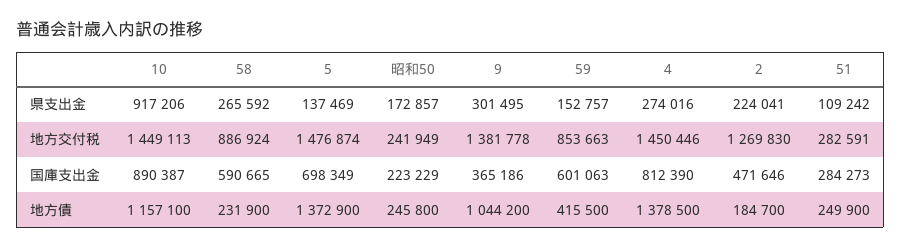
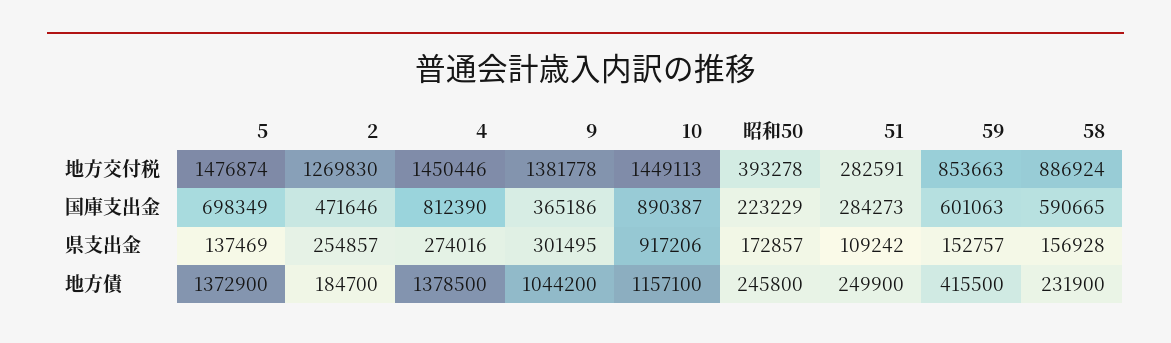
  {
    "10": {
      "県支出金": 917206,
      "地方交付税": 1449113,
      "国庫支出金": 890387,
      "地方債": 1157100
    },
    "58": {
-     "県支出金": 265592,
+     "県支出金": 156928,
      "地方交付税": 886924,
      "国庫支出金": 590665,
      "地方債": 231900
    },
    "5": {
      "県支出金": 137469,
      "地方交付税": 1476874,
      "国庫支出金": 698349,
      "地方債": 1372900
    },
    "昭和50": {
      "県支出金": 172857,
-     "地方交付税": 241949,
+     "地方交付税": 393278,
      "国庫支出金": 223229,
      "地方債": 245800
    },
    "9": {
      "県支出金": 301495,
      "地方交付税": 1381778,
      "国庫支出金": 365186,
      "地方債": 1044200
    },
    "59": {
      "県支出金": 152757,
      "地方交付税": 853663,
      "国庫支出金": 601063,
      "地方債": 415500
    },
    "4": {
      "県支出金": 274016,
      "地方交付税": 1450446,
      "国庫支出金": 812390,
      "地方債": 1378500
    },
    "2": {
-     "県支出金": 224041,
+     "県支出金": 254857,
      "地方交付税": 1269830,
      "国庫支出金": 471646,
      "地方債": 184700
    },
    "51": {
      "県支出金": 109242,
      "地方交付税": 282591,
      "国庫支出金": 284273,
      "地方債": 249900
    }
  }

